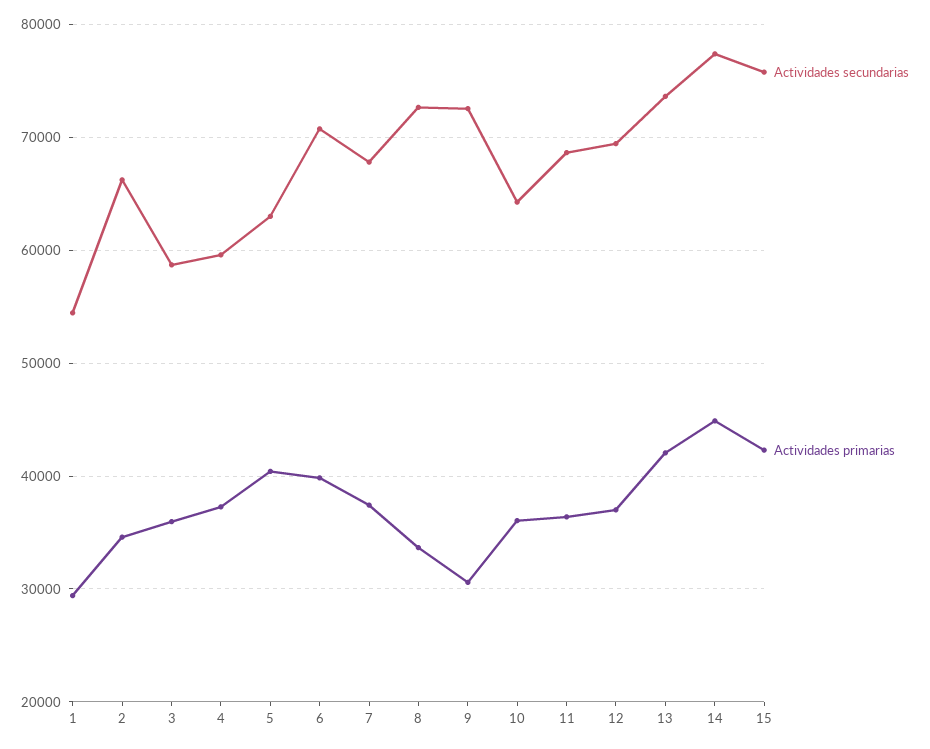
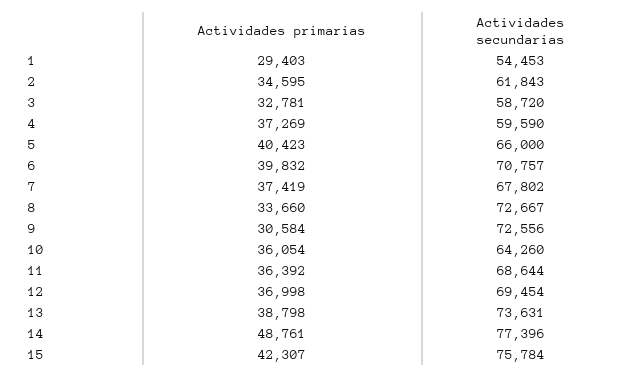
  {
    "Actividades secundarias": {
      "1": 54453,
-     "2": 66000,
+     "2": 61843,
      "3": 58720,
      "4": 59590,
-     "5": 63000,
+     "5": 66000,
      "6": 70757,
      "7": 67802,
      "8": 72667,
      "9": 72556,
      "10": 64260,
      "11": 68644,
      "12": 69454,
      "13": 73631,
      "14": 77396,
      "15": 75784
    },
    "Actividades primarias": {
      "1": 29403,
      "2": 34595,
-     "3": 36000,
+     "3": 32781,
      "4": 37269,
      "5": 40423,
      "6": 39832,
      "7": 37419,
      "8": 33660,
      "9": 30584,
      "10": 36054,
      "11": 36392,
      "12": 36998,
-     "13": 42000,
+     "13": 38798,
-     "14": 45000,
+     "14": 48761,
      "15": 42307
    }
  }

